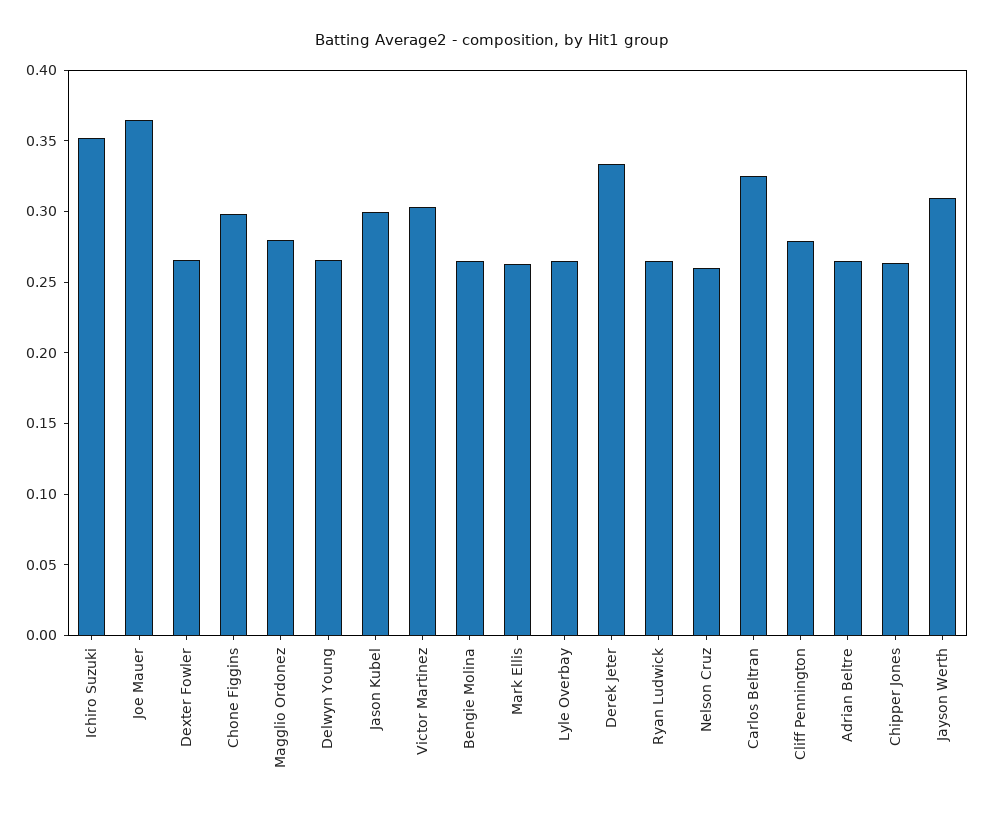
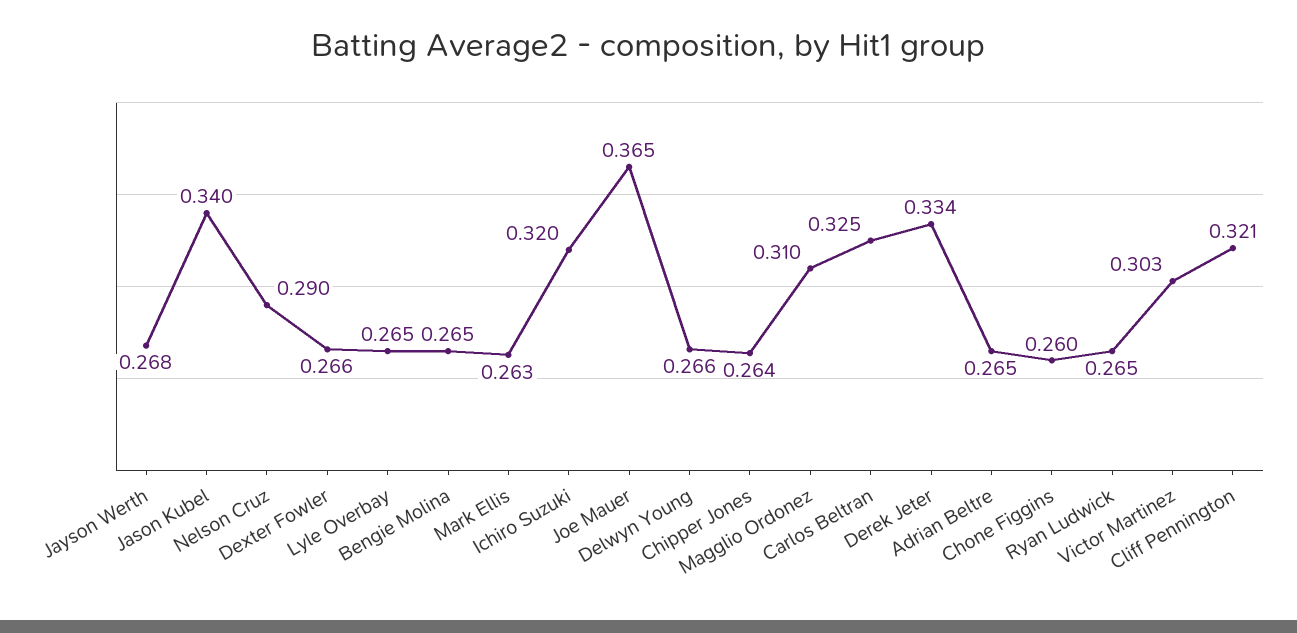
  {
-   "Ichiro Suzuki": 0.35,
+   "Ichiro Suzuki": 0.32,
    "Joe Mauer": 0.365,
    "Dexter Fowler": 0.266,
-   "Chone Figgins": 0.3,
+   "Chone Figgins": 0.26,
-   "Magglio Ordonez": 0.28,
+   "Magglio Ordonez": 0.31,
    "Delwyn Young": 0.266,
-   "Jason Kubel": 0.3,
+   "Jason Kubel": 0.34,
    "Victor Martinez": 0.303,
    "Bengie Molina": 0.265,
    "Mark Ellis": 0.263,
    "Lyle Overbay": 0.265,
    "Derek Jeter": 0.334,
    "Ryan Ludwick": 0.265,
-   "Nelson Cruz": 0.26,
+   "Nelson Cruz": 0.29,
    "Carlos Beltran": 0.325,
-   "Cliff Pennington": 0.28,
+   "Cliff Pennington": 0.321,
    "Adrian Beltre": 0.265,
    "Chipper Jones": 0.264,
-   "Jayson Werth": 0.31
+   "Jayson Werth": 0.268
  }

